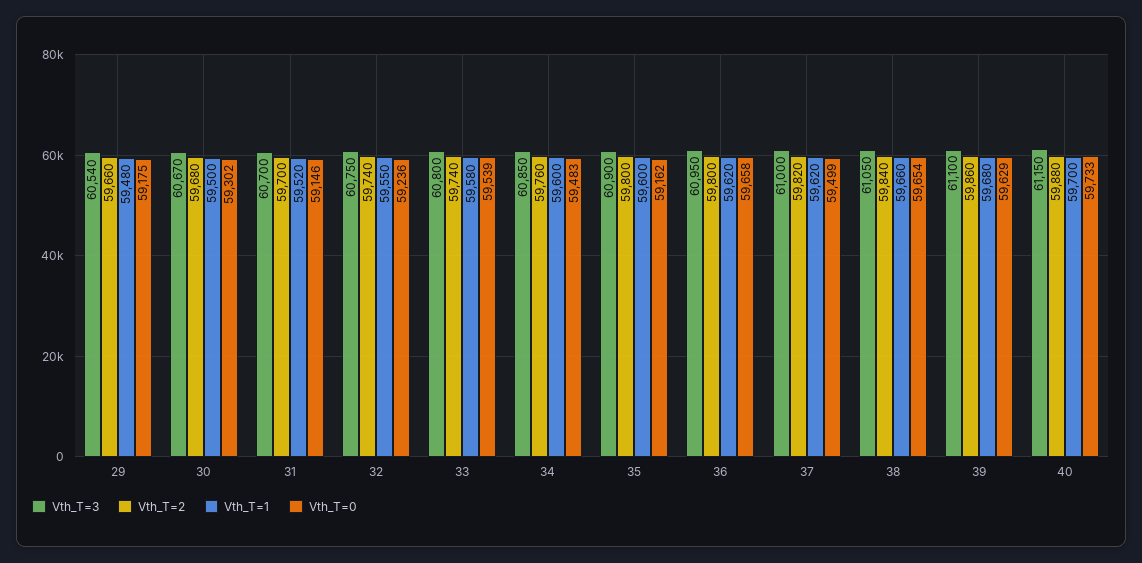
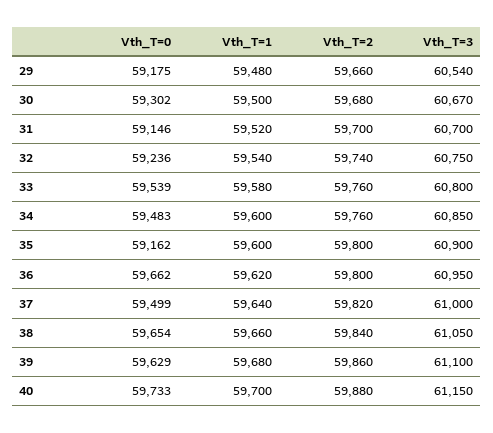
  {
    "Vth_T=3": {
      "29": 60540,
      "30": 60670,
      "31": 60700,
      "32": 60750,
      "33": 60800,
      "34": 60850,
      "35": 60900,
      "36": 60950,
      "37": 61000,
      "38": 61050,
      "39": 61100,
      "40": 61150
    },
    "Vth_T=2": {
      "29": 59660,
      "30": 59680,
      "31": 59700,
      "32": 59740,
-     "33": 59740,
+     "33": 59760,
      "34": 59760,
      "35": 59800,
      "36": 59800,
      "37": 59820,
      "38": 59840,
      "39": 59860,
      "40": 59880
    },
    "Vth_T=1": {
      "29": 59480,
      "30": 59500,
      "31": 59520,
-     "32": 59550,
+     "32": 59540,
      "33": 59580,
      "34": 59600,
      "35": 59600,
      "36": 59620,
-     "37": 59620,
+     "37": 59640,
      "38": 59660,
      "39": 59680,
      "40": 59700
    },
    "Vth_T=0": {
      "29": 59175,
      "30": 59302,
      "31": 59146,
      "32": 59236,
      "33": 59539,
      "34": 59483,
      "35": 59162,
-     "36": 59658,
+     "36": 59662,
      "37": 59499,
      "38": 59654,
      "39": 59629,
      "40": 59733
    }
  }

